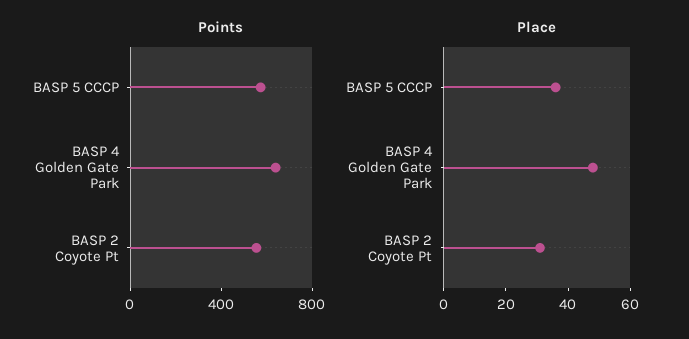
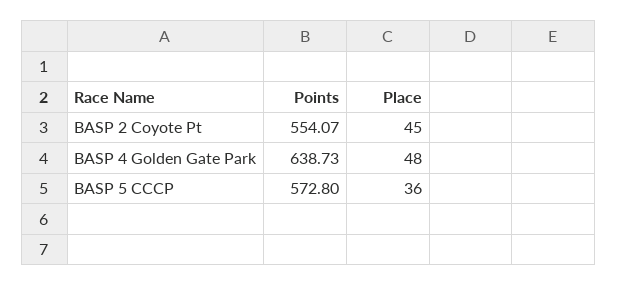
  {
    "Points": {
      "BASP 5 CCCP": 572.8,
      "BASP 4 Golden Gate Park": 638.73,
      "BASP 2 Coyote Pt": 554.07
    },
    "Place": {
      "BASP 5 CCCP": 36,
      "BASP 4 Golden Gate Park": 48,
-     "BASP 2 Coyote Pt": 30
+     "BASP 2 Coyote Pt": 45
    }
  }

